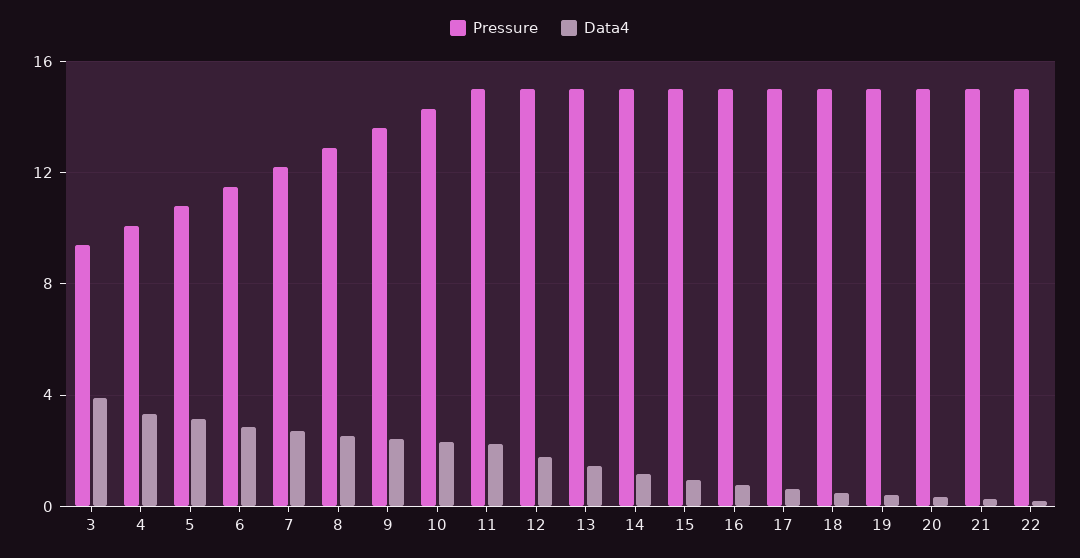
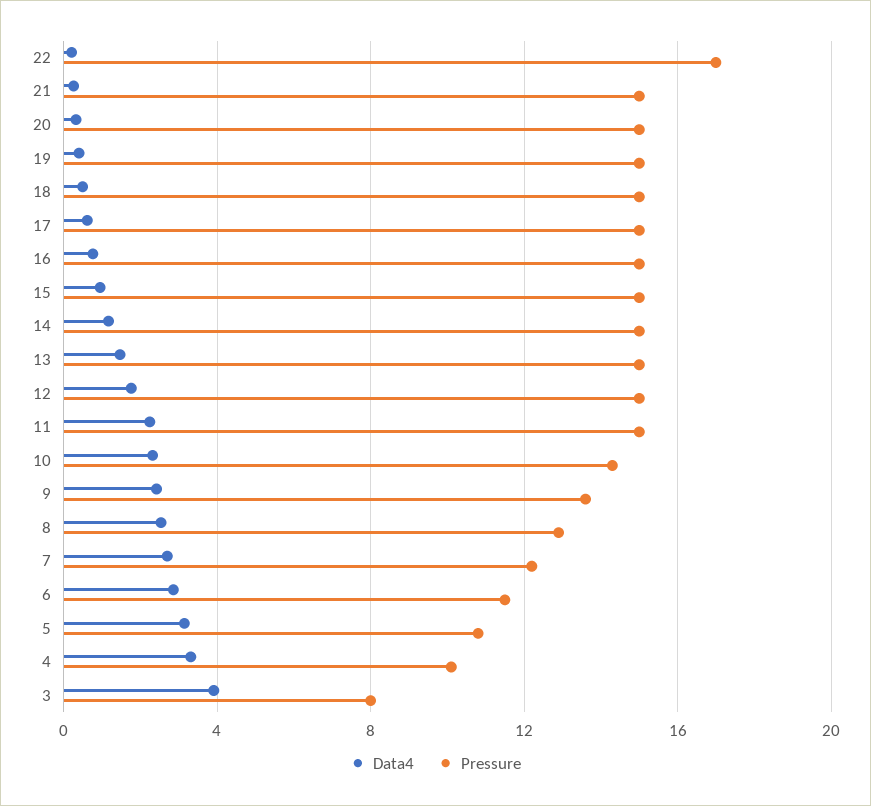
  {
    "Pressure": {
-     "3": 9.5,
+     "3": 8,
      "4": 10,
      "5": 11,
      "6": 11.5,
      "7": 12,
      "8": 13,
      "9": 13.5,
      "10": 14.5,
      "11": 15,
      "12": 15,
      "13": 15,
      "14": 15,
      "15": 15,
      "16": 15,
      "17": 15,
      "18": 15,
      "19": 15,
      "20": 15,
      "21": 15,
-     "22": 15
+     "22": 17
    },
    "Data4": {
      "3": 4,
      "4": 3.5,
      "5": 3,
      "6": 3,
      "7": 2.5,
      "8": 2.5,
      "9": 2.5,
      "10": 2.5,
      "11": 2,
      "12": 2,
      "13": 1.5,
      "14": 1,
      "15": 1,
      "16": 1,
      "17": 0.5,
      "18": 0.5,
      "19": 0.5,
      "20": 0.5,
      "21": 0.5,
      "22": 0
    }
  }

